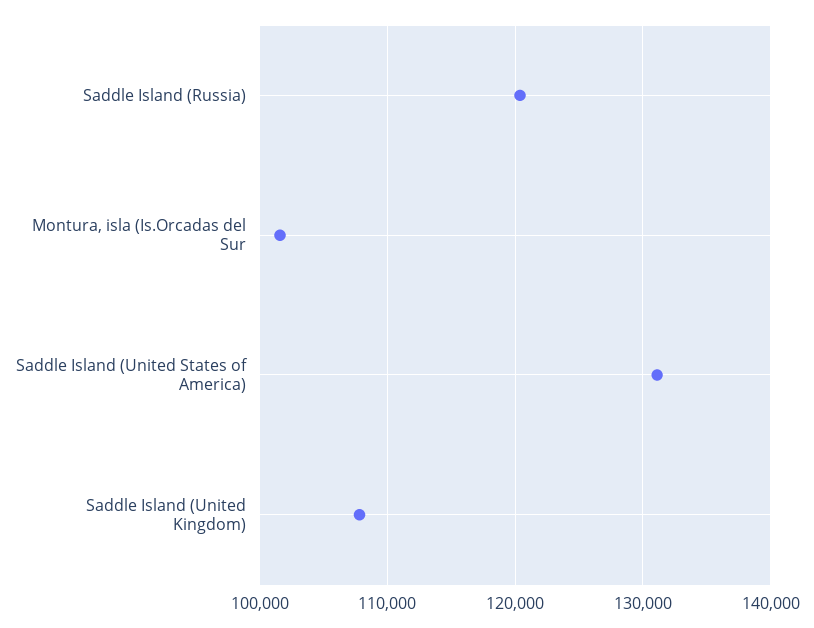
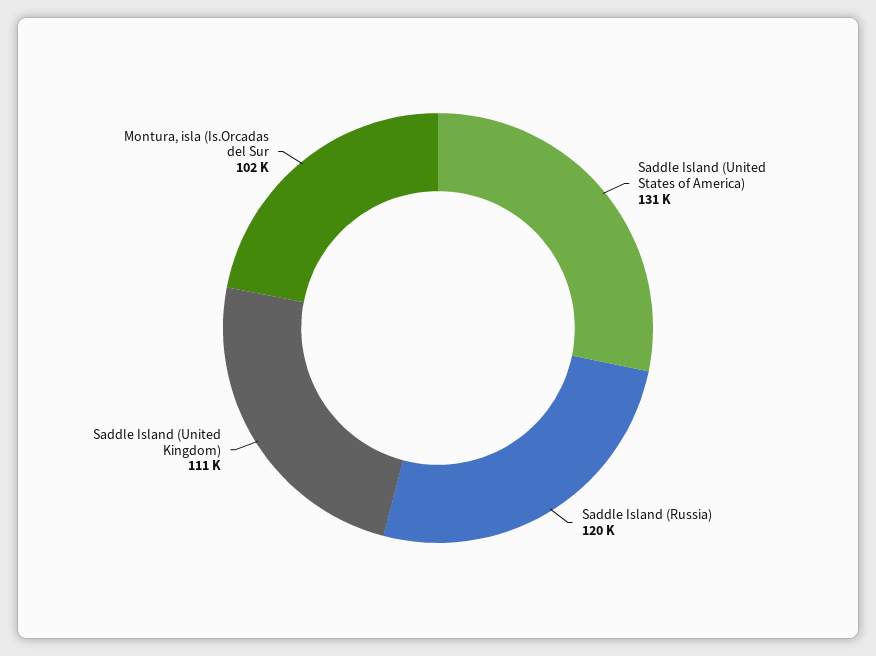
  {
    "Saddle Island (Russia)": 120000,
    "Montura, isla (Is.Orcadas del Sur": 102000,
    "Saddle Island (United States of America)": 131000,
-   "Saddle Island (United Kingdom)": 108000
+   "Saddle Island (United Kingdom)": 111000
  }

